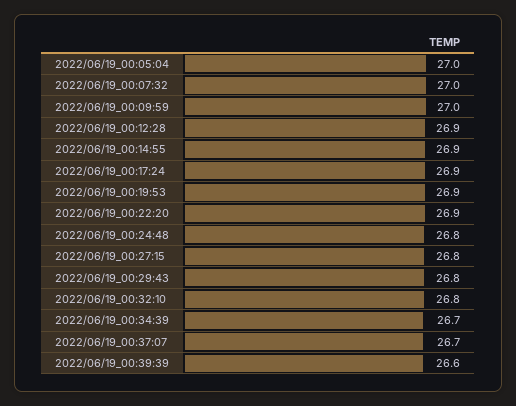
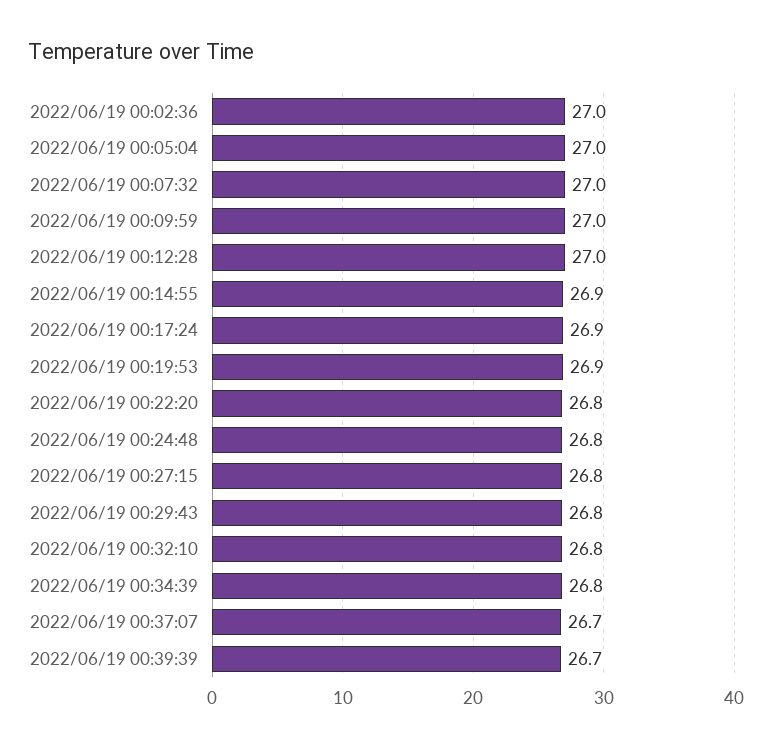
  {
    "2022/06/19_00:05:04": 27,
    "2022/06/19_00:07:32": 27,
    "2022/06/19_00:09:59": 27,
-   "2022/06/19_00:12:28": 26.9,
+   "2022/06/19_00:12:28": 27,
    "2022/06/19_00:14:55": 26.9,
    "2022/06/19_00:17:24": 26.9,
    "2022/06/19_00:19:53": 26.9,
-   "2022/06/19_00:22:20": 26.9,
+   "2022/06/19_00:22:20": 26.8,
    "2022/06/19_00:24:48": 26.8,
    "2022/06/19_00:27:15": 26.8,
    "2022/06/19_00:29:43": 26.8,
    "2022/06/19_00:32:10": 26.8,
-   "2022/06/19_00:34:39": 26.7,
+   "2022/06/19_00:34:39": 26.8,
    "2022/06/19_00:37:07": 26.7,
-   "2022/06/19_00:39:39": 26.6
+   "2022/06/19_00:39:39": 26.7,
+   "2022/06/19 00:02:36": 27
  }

